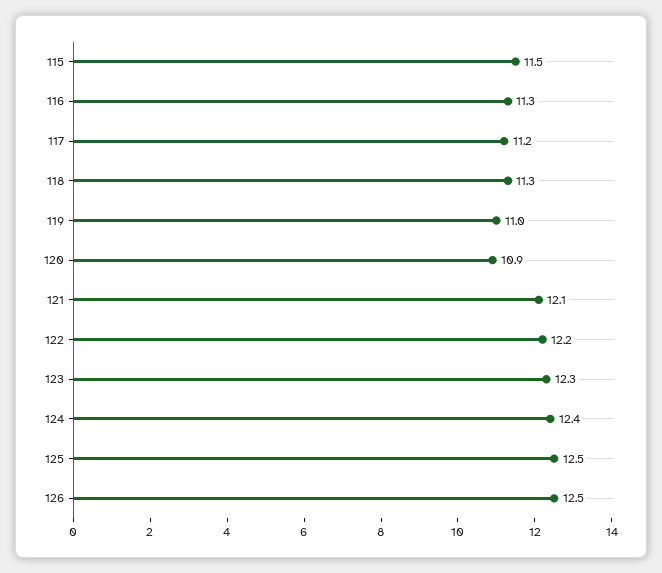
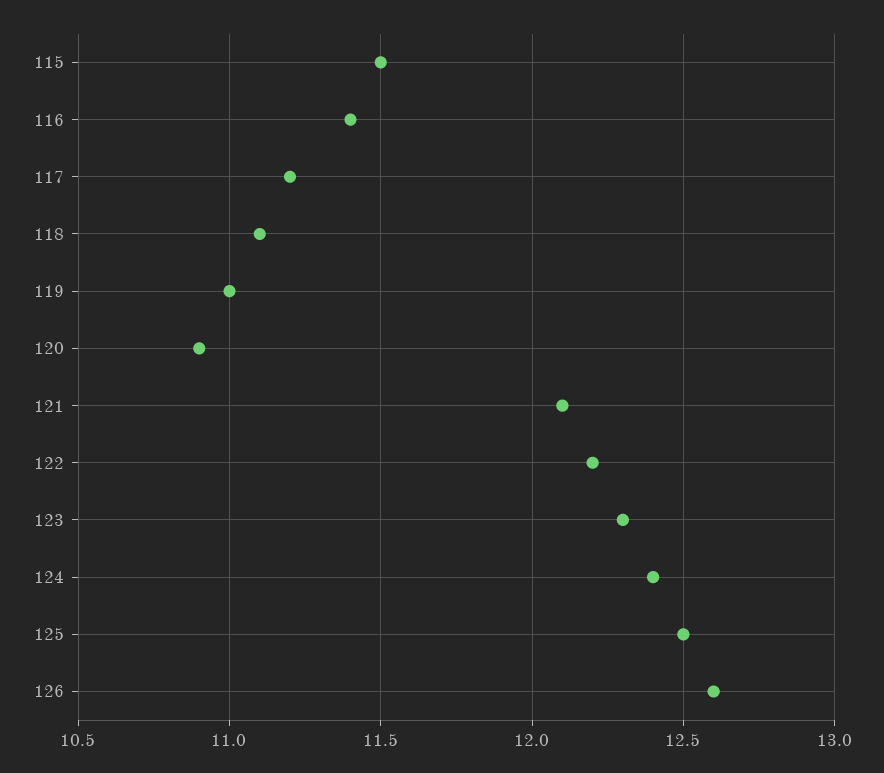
  {
    "115": 11.5,
-   "116": 11.3,
+   "116": 11.4,
    "117": 11.2,
-   "118": 11.3,
+   "118": 11.1,
    "119": 11,
    "120": 10.9,
    "121": 12.1,
    "122": 12.2,
    "123": 12.3,
    "124": 12.4,
    "125": 12.5,
-   "126": 12.5
+   "126": 12.6
  }

